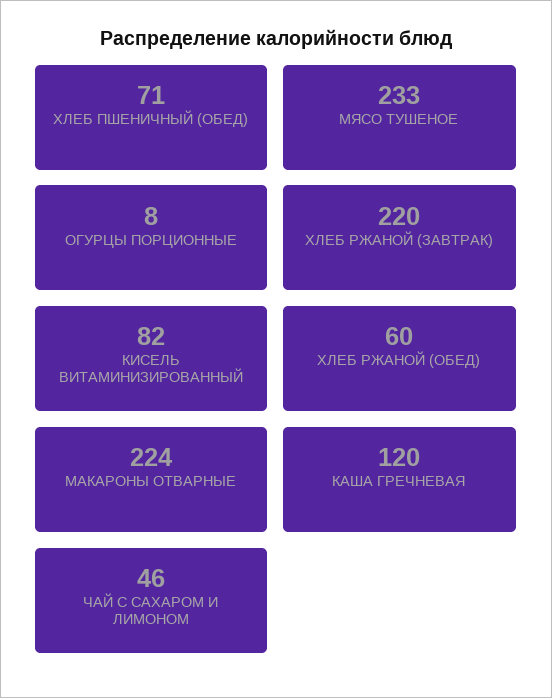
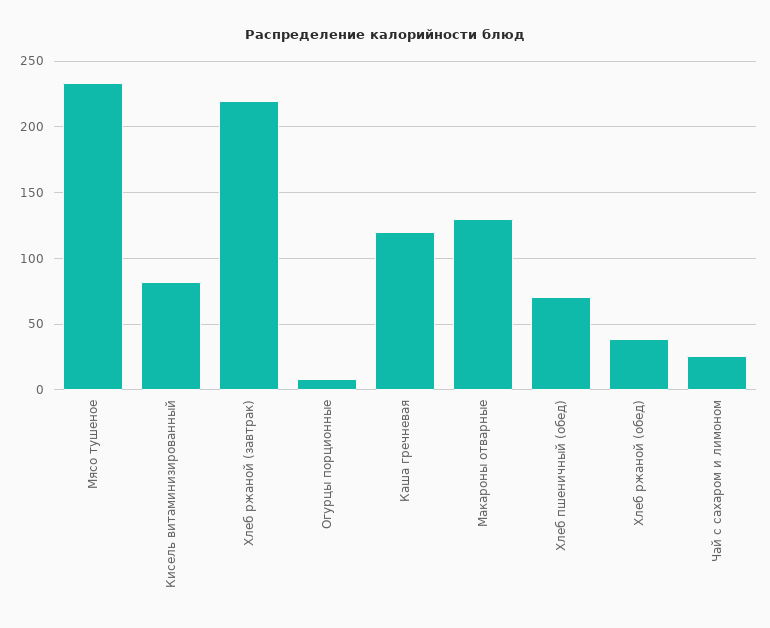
  {
    "ХЛЕБ ПШЕНИЧНЫЙ (ОБЕД)": 71,
    "МЯСО ТУШЕНОЕ": 233,
    "ОГУРЦЫ ПОРЦИОННЫЕ": 8,
    "ХЛЕБ РЖАНОЙ (ЗАВТРАК)": 220,
    "КИСЕЛЬ ВИТАМИНИЗИРОВАННЫЙ": 82,
-   "ХЛЕБ РЖАНОЙ (ОБЕД)": 60,
+   "ХЛЕБ РЖАНОЙ (ОБЕД)": 40,
-   "МАКАРОНЫ ОТВАРНЫЕ": 224,
+   "МАКАРОНЫ ОТВАРНЫЕ": 130,
    "КАША ГРЕЧНЕВАЯ": 120,
-   "ЧАЙ С САХАРОМ И ЛИМОНОМ": 46
+   "ЧАЙ С САХАРОМ И ЛИМОНОМ": 25
  }

